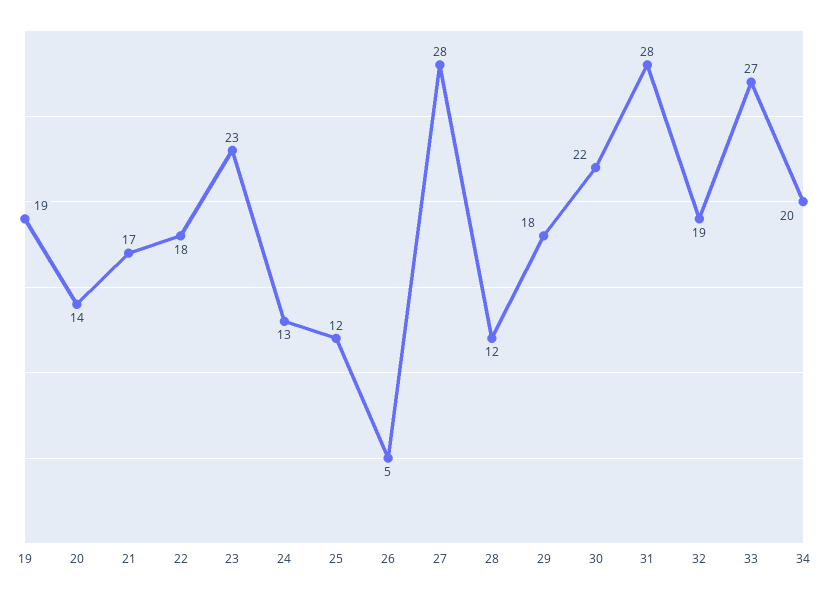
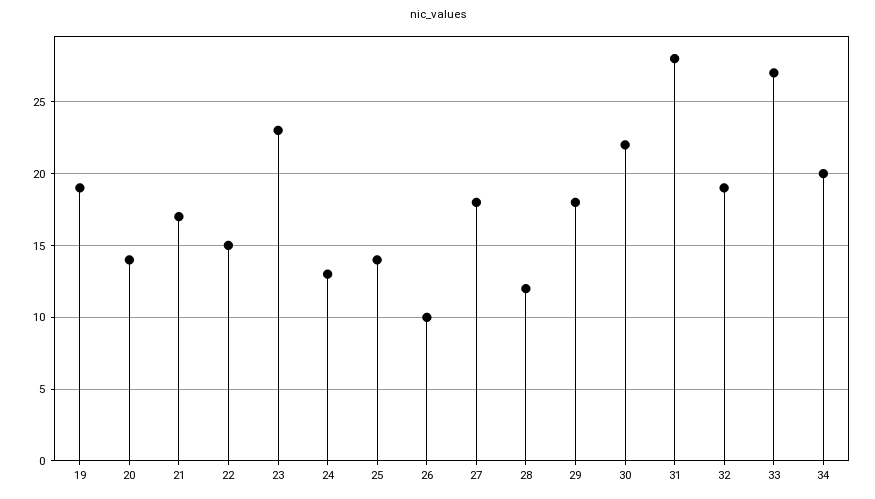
  {
    "19": 19,
    "20": 14,
    "21": 17,
-   "22": 18,
+   "22": 15,
    "23": 23,
    "24": 13,
-   "25": 12,
+   "25": 14,
-   "26": 5,
+   "26": 10,
-   "27": 28,
+   "27": 18,
    "28": 12,
    "29": 18,
    "30": 22,
    "31": 28,
    "32": 19,
    "33": 27,
    "34": 20
  }

